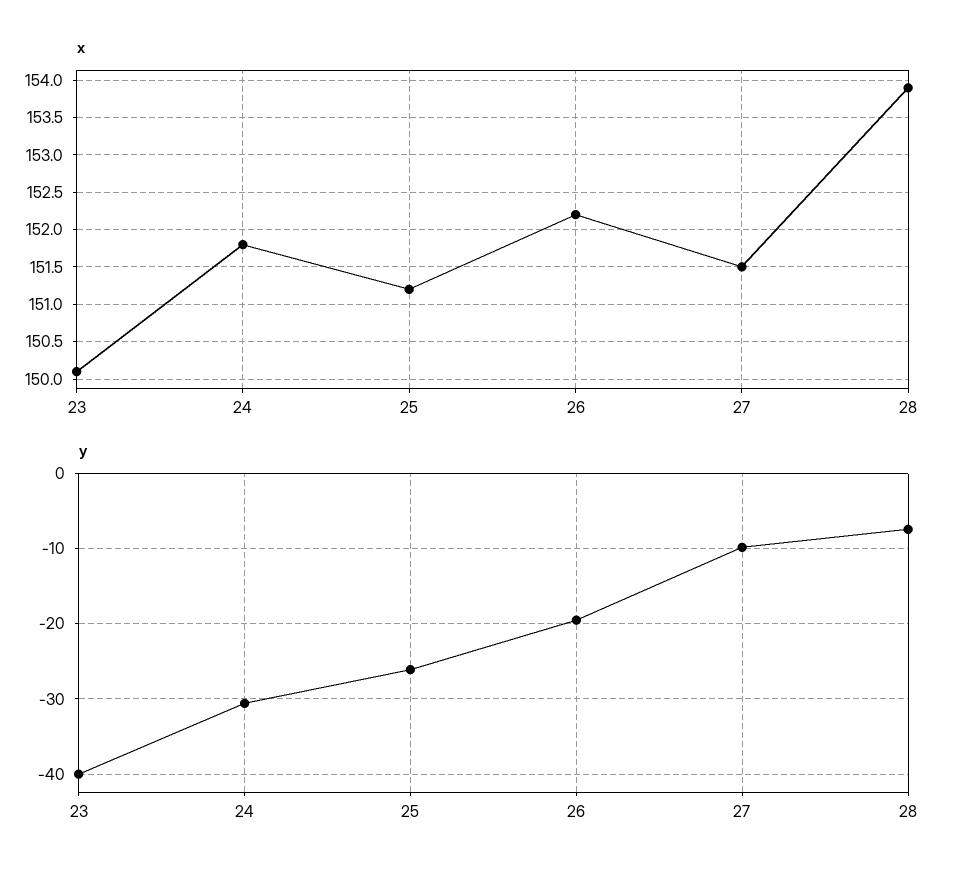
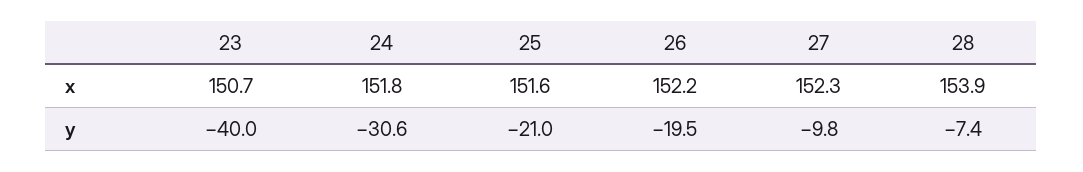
  {
    "x": {
-     "23": 150.1,
+     "23": 150.7,
      "24": 151.8,
-     "25": 151.2,
+     "25": 151.6,
      "26": 152.2,
-     "27": 151.5,
+     "27": 152.3,
      "28": 153.9
    },
    "y": {
      "23": -40,
      "24": -30.6,
-     "25": -26,
+     "25": -21,
      "26": -19.5,
      "27": -9.8,
      "28": -7.4
    }
  }

